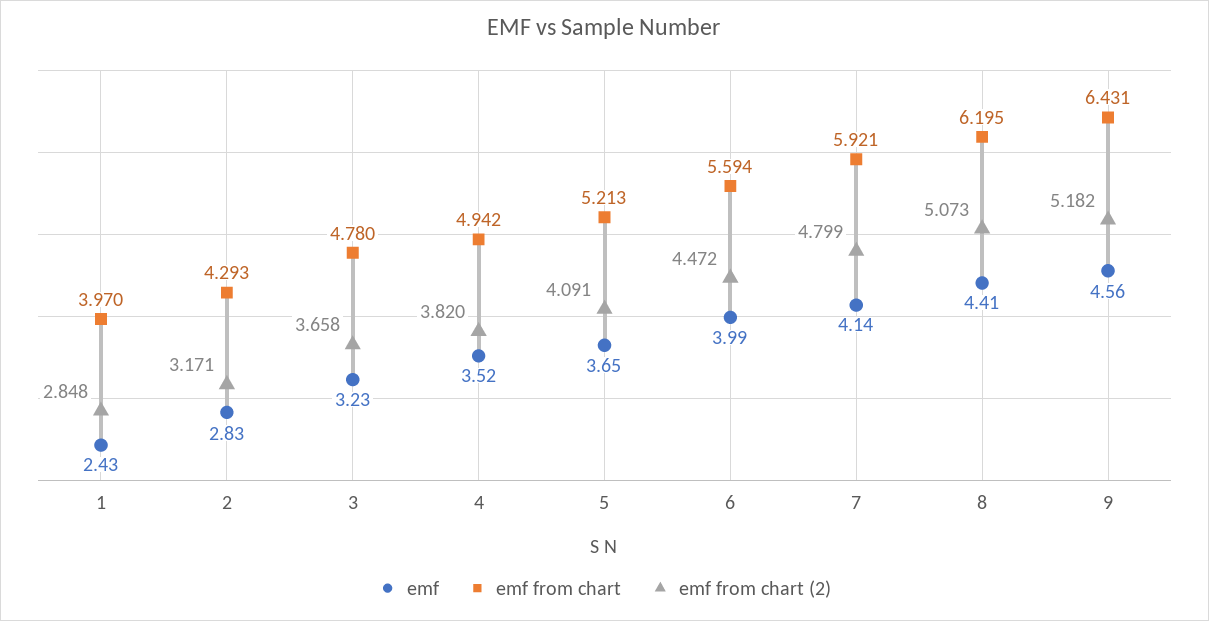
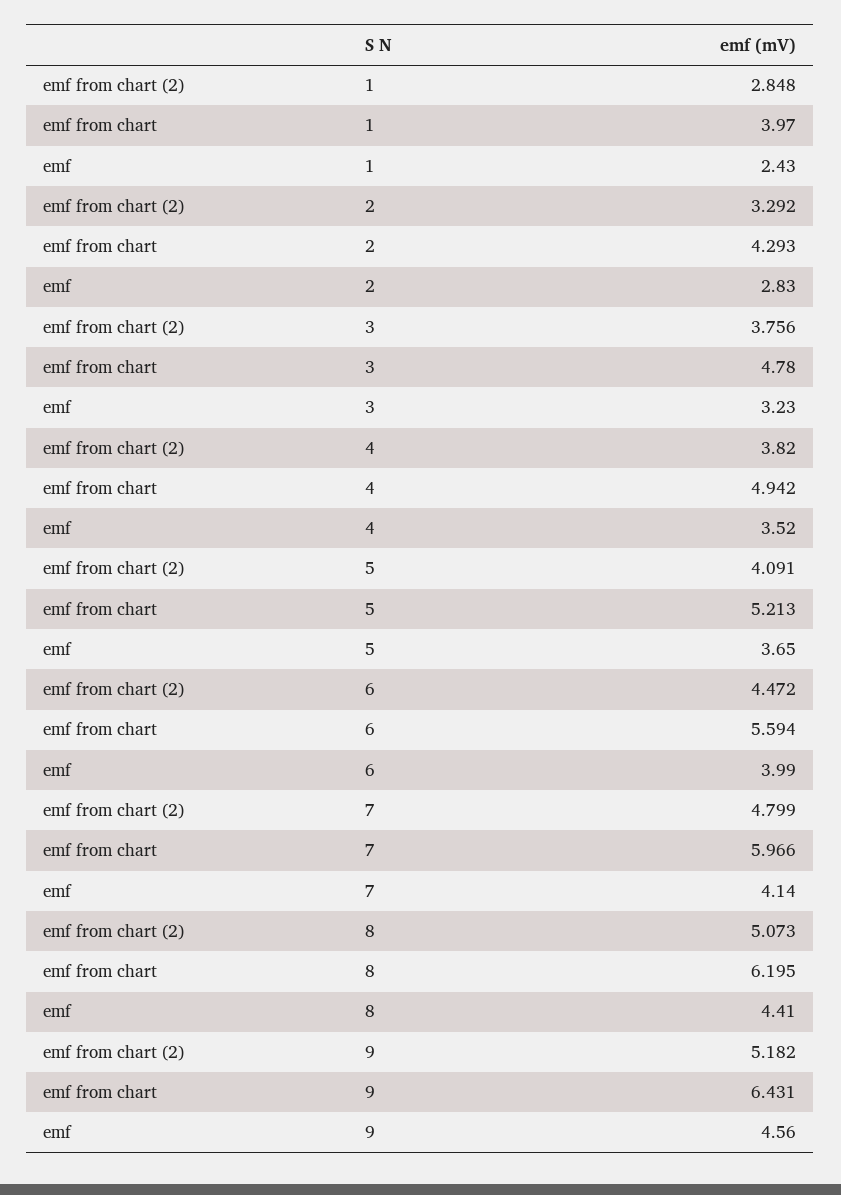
  {
    "emf": {
      "1": 2.43,
      "2": 2.83,
      "3": 3.23,
      "4": 3.52,
      "5": 3.65,
      "6": 3.99,
      "7": 4.14,
      "8": 4.41,
      "9": 4.56
    },
    "emf from chart": {
      "1": 3.97,
      "2": 4.293,
      "3": 4.78,
      "4": 4.942,
      "5": 5.213,
      "6": 5.594,
-     "7": 5.921,
+     "7": 5.966,
      "8": 6.195,
      "9": 6.431
    },
    "emf from chart (2)": {
      "1": 2.848,
-     "2": 3.171,
+     "2": 3.292,
-     "3": 3.658,
+     "3": 3.756,
      "4": 3.82,
      "5": 4.091,
      "6": 4.472,
      "7": 4.799,
      "8": 5.073,
      "9": 5.182
    }
  }

